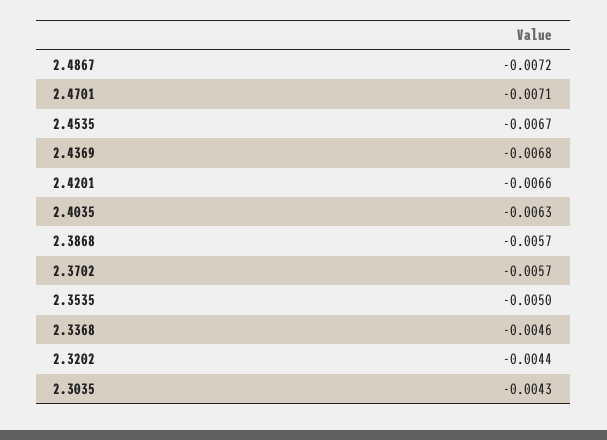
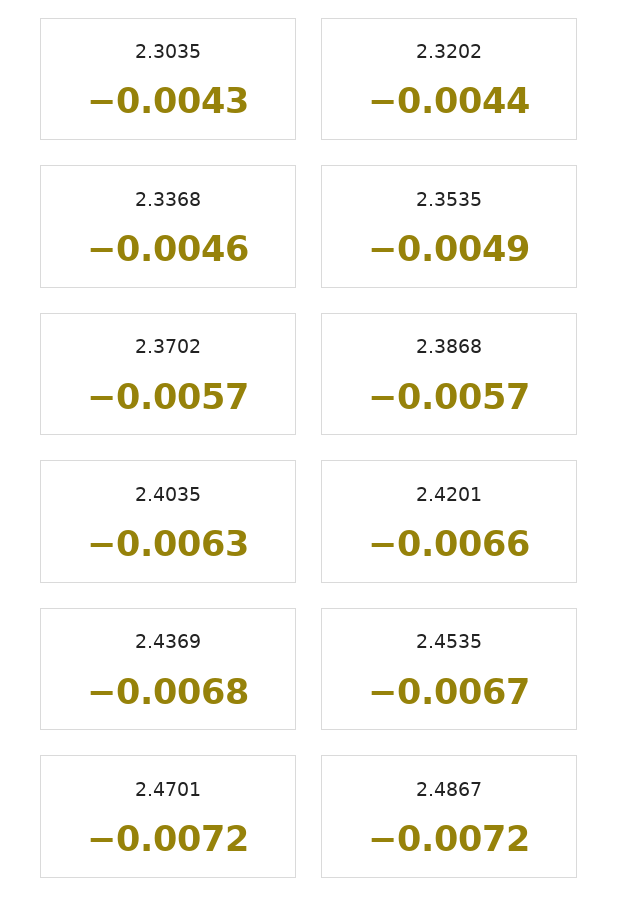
  {
    "2.4867": -0.0072,
-   "2.4701": -0.0071,
+   "2.4701": -0.0072,
    "2.4535": -0.0067,
    "2.4369": -0.0068,
    "2.4201": -0.0066,
    "2.4035": -0.0063,
    "2.3868": -0.0057,
    "2.3702": -0.0057,
-   "2.3535": -0.005,
+   "2.3535": -0.0049,
    "2.3368": -0.0046,
    "2.3202": -0.0044,
    "2.3035": -0.0043
  }

